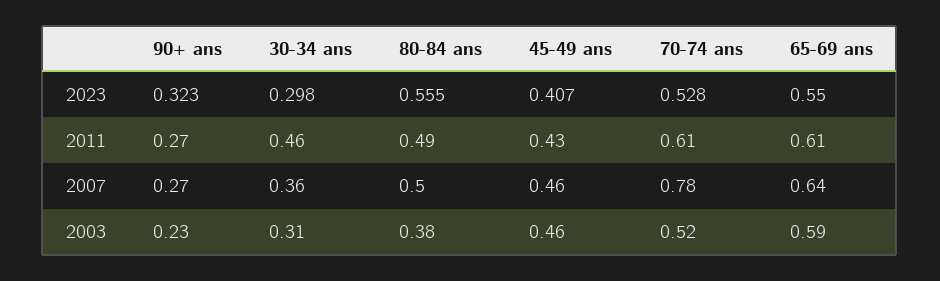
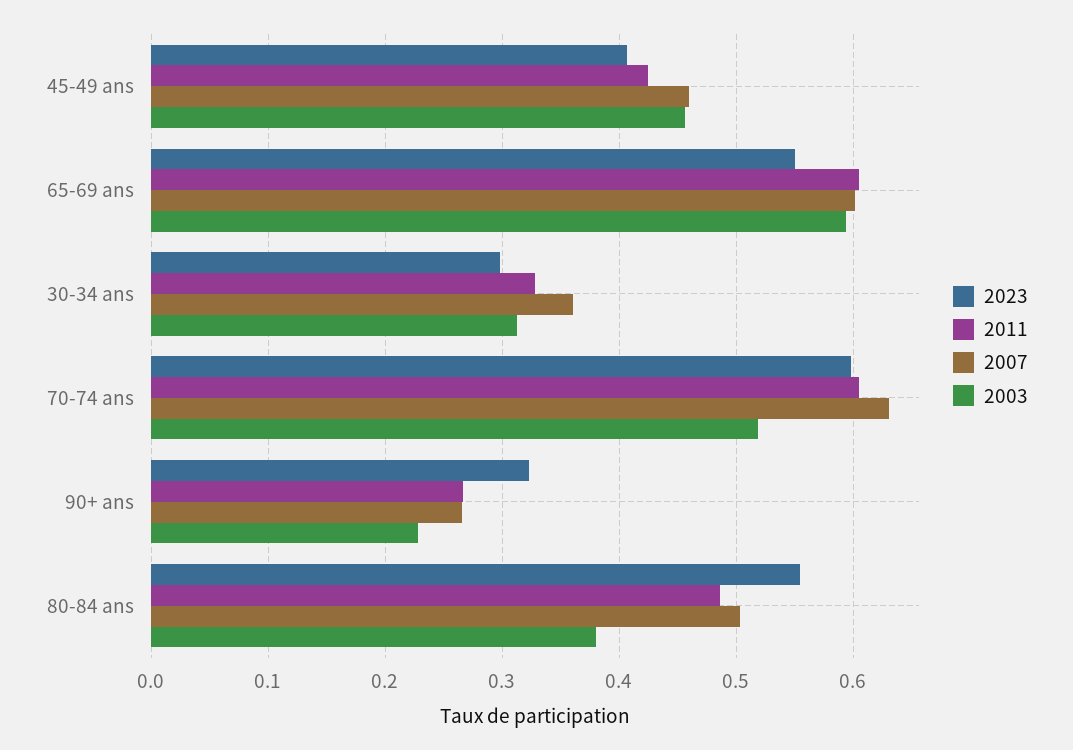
  {
    "2023": {
      "90+ ans": 0.323,
      "30-34 ans": 0.298,
      "80-84 ans": 0.555,
      "45-49 ans": 0.407,
-     "70-74 ans": 0.528,
+     "70-74 ans": 0.6,
      "65-69 ans": 0.55
    },
    "2011": {
      "90+ ans": 0.27,
-     "30-34 ans": 0.46,
+     "30-34 ans": 0.33,
      "80-84 ans": 0.49,
      "45-49 ans": 0.43,
      "70-74 ans": 0.61,
      "65-69 ans": 0.61
    },
    "2007": {
      "90+ ans": 0.27,
      "30-34 ans": 0.36,
      "80-84 ans": 0.5,
      "45-49 ans": 0.46,
-     "70-74 ans": 0.78,
+     "70-74 ans": 0.63,
-     "65-69 ans": 0.64
+     "65-69 ans": 0.6
    },
    "2003": {
      "90+ ans": 0.23,
      "30-34 ans": 0.31,
      "80-84 ans": 0.38,
      "45-49 ans": 0.46,
      "70-74 ans": 0.52,
      "65-69 ans": 0.59
    }
  }

